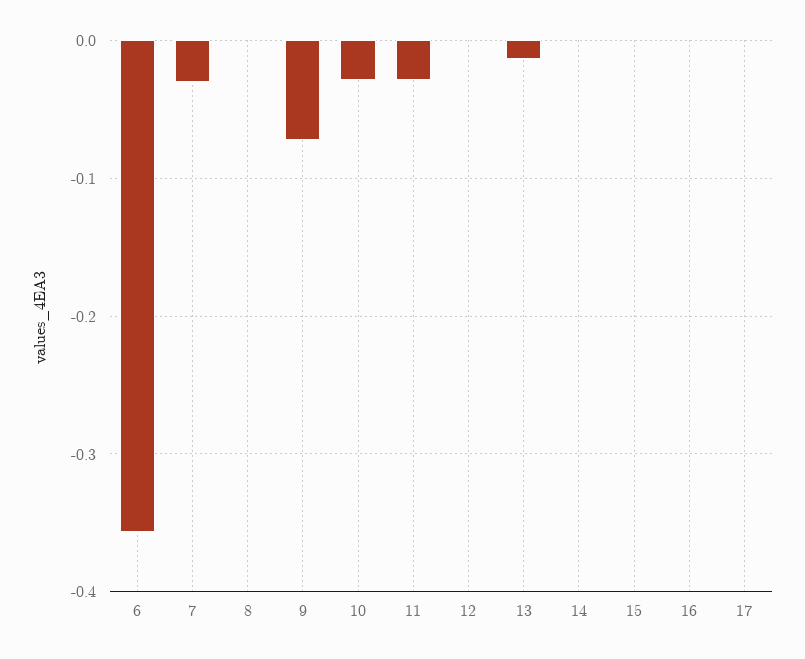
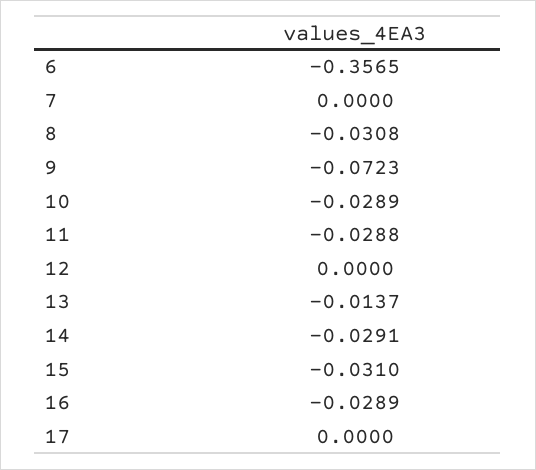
  {
    "6": -0.3565,
-   "7": -0.03,
+   "7": 0,
-   "8": 0,
+   "8": -0.0308,
    "9": -0.0723,
    "10": -0.0289,
    "11": -0.0288,
    "12": 0,
    "13": -0.0137,
-   "14": 0,
+   "14": -0.0291,
-   "15": 0,
+   "15": -0.031,
-   "16": 0,
+   "16": -0.0289,
    "17": 0
  }

